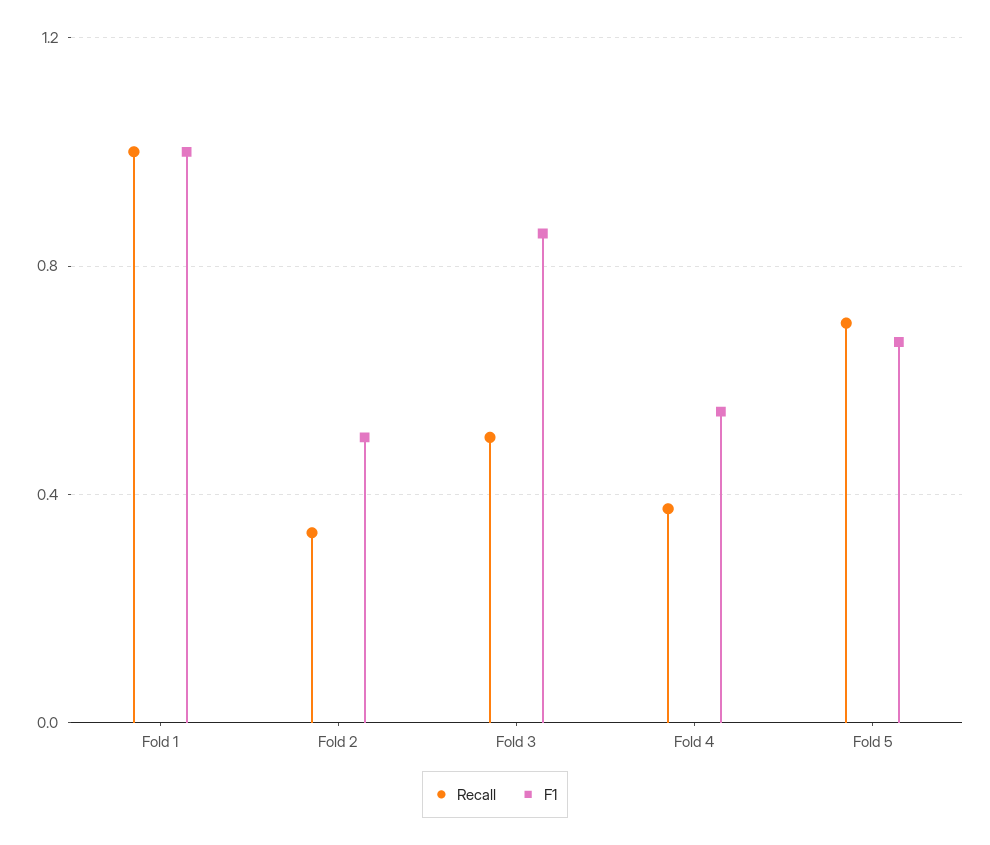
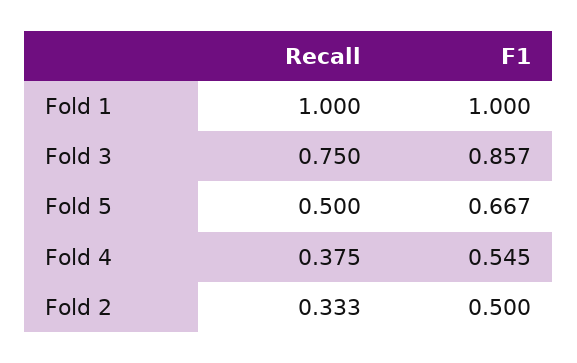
  {
    "Recall": {
      "Fold 1": 1,
      "Fold 2": 0.333,
-     "Fold 3": 0.5,
+     "Fold 3": 0.75,
      "Fold 4": 0.375,
-     "Fold 5": 0.7
+     "Fold 5": 0.5
    },
    "F1": {
      "Fold 1": 1,
      "Fold 2": 0.5,
      "Fold 3": 0.857,
      "Fold 4": 0.545,
      "Fold 5": 0.667
    }
  }

